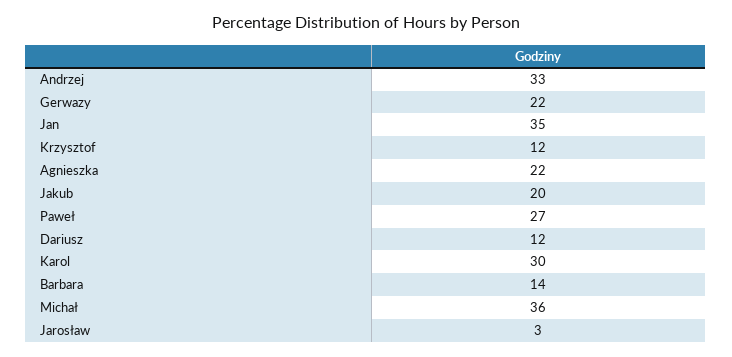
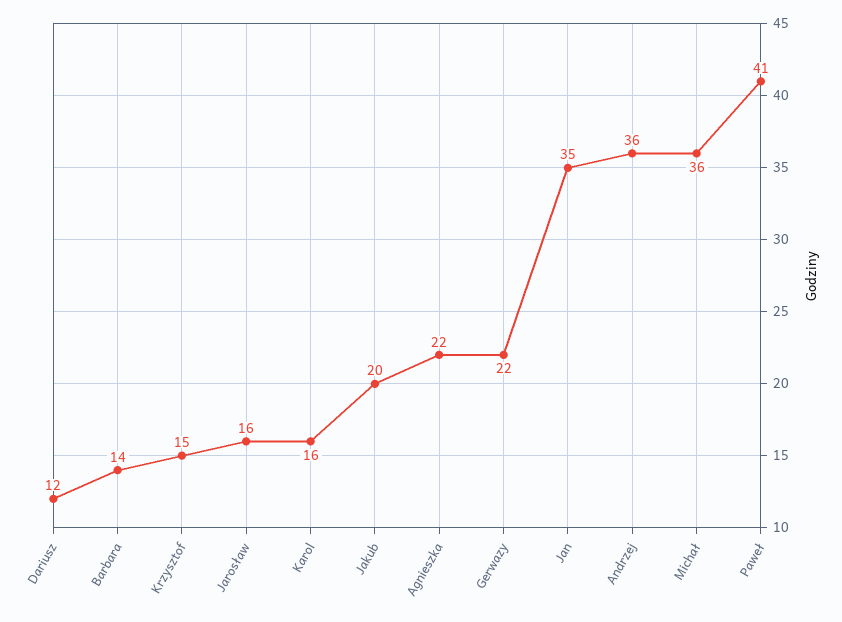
  {
-   "Andrzej": 33,
+   "Andrzej": 36,
    "Gerwazy": 22,
    "Jan": 35,
-   "Krzysztof": 12,
+   "Krzysztof": 15,
    "Agnieszka": 22,
    "Jakub": 20,
-   "Paweł": 27,
+   "Paweł": 41,
    "Dariusz": 12,
-   "Karol": 30,
+   "Karol": 16,
    "Barbara": 14,
    "Michał": 36,
-   "Jarosław": 3
+   "Jarosław": 16
  }

